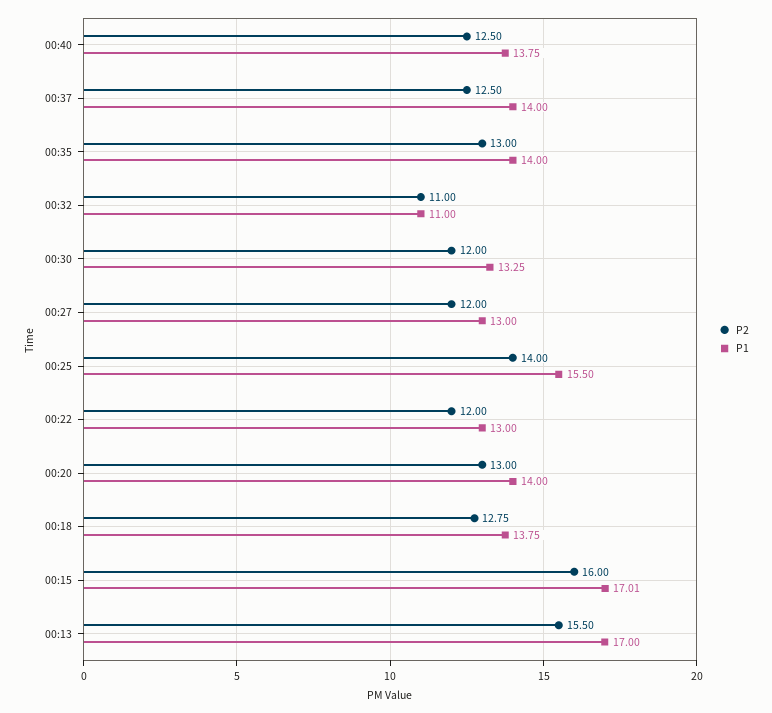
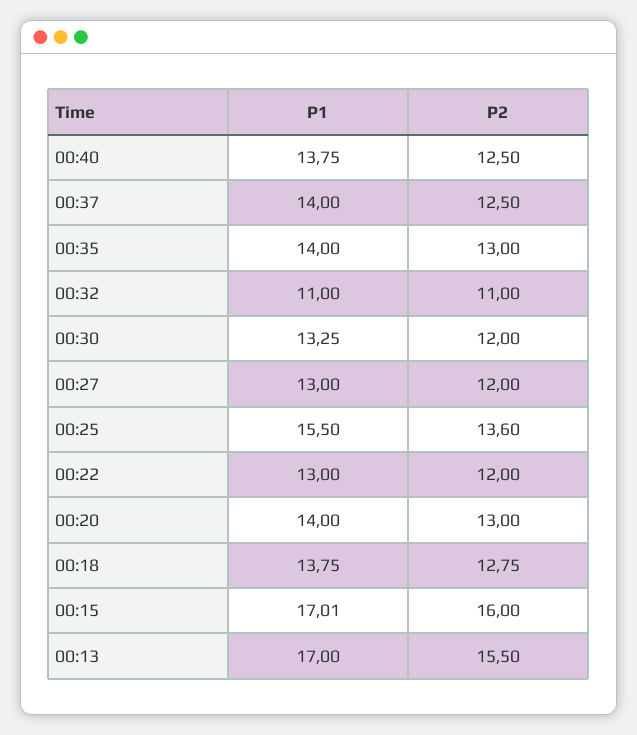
  {
    "P2": {
      "00:40": 12.5,
      "00:37": 12.5,
      "00:35": 13,
      "00:32": 11,
      "00:30": 12,
      "00:27": 12,
-     "00:25": 14,
+     "00:25": 13.6,
      "00:22": 12,
      "00:20": 13,
      "00:18": 12.75,
      "00:15": 16,
      "00:13": 15.5
    },
    "P1": {
      "00:40": 13.75,
      "00:37": 14,
      "00:35": 14,
      "00:32": 11,
      "00:30": 13.25,
      "00:27": 13,
      "00:25": 15.5,
      "00:22": 13,
      "00:20": 14,
      "00:18": 13.75,
      "00:15": 17.01,
      "00:13": 17
    }
  }

